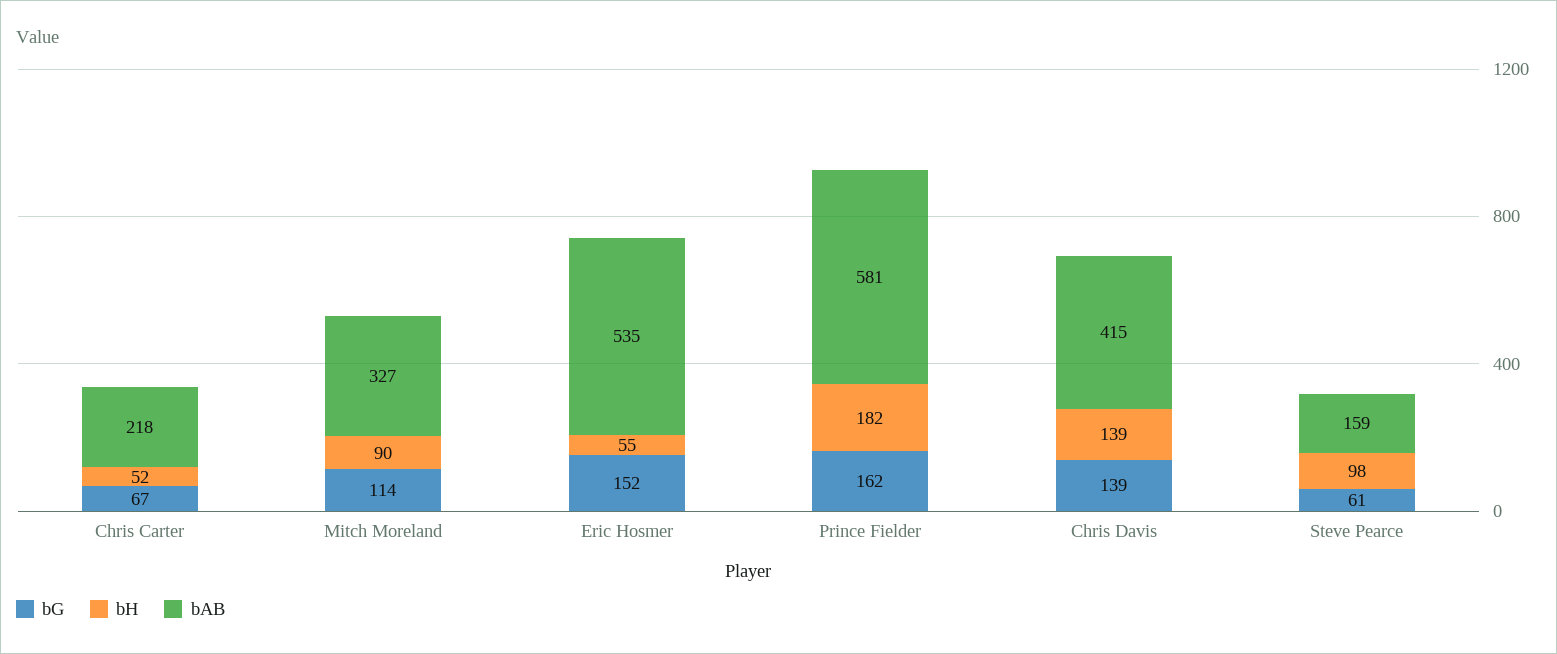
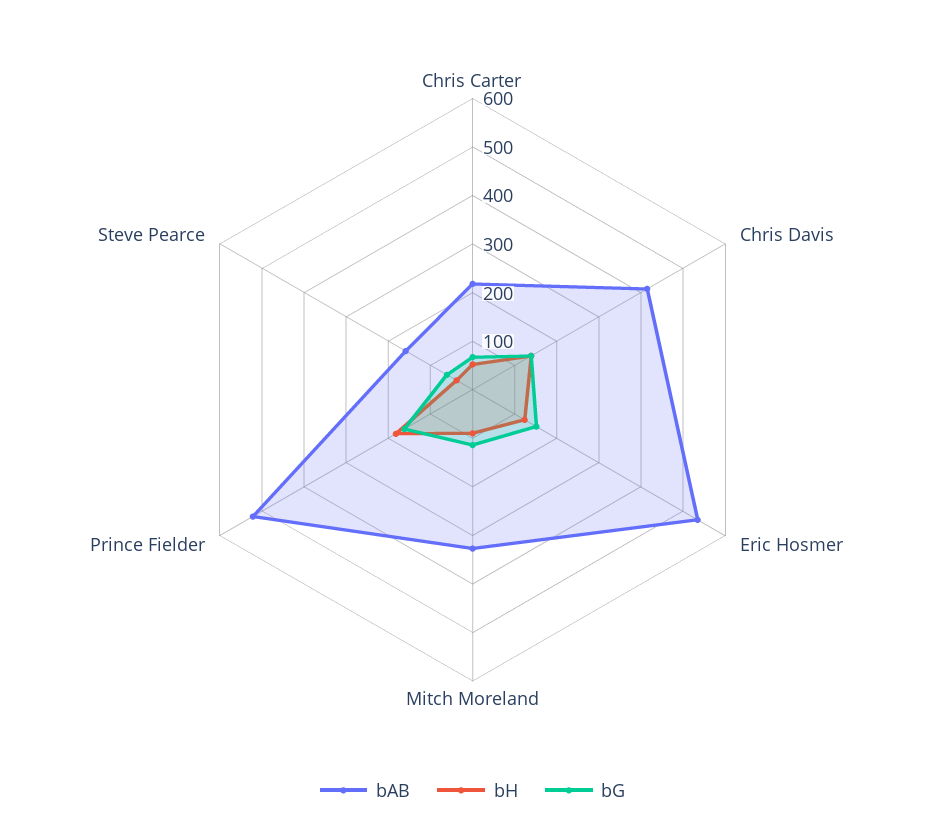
  {
    "bG": {
      "Chris Carter": 67,
      "Mitch Moreland": 114,
      "Eric Hosmer": 152,
      "Prince Fielder": 162,
      "Chris Davis": 139,
      "Steve Pearce": 61
    },
    "bH": {
      "Chris Carter": 52,
      "Mitch Moreland": 90,
-     "Eric Hosmer": 55,
+     "Eric Hosmer": 120,
      "Prince Fielder": 182,
      "Chris Davis": 139,
-     "Steve Pearce": 98
+     "Steve Pearce": 40
    },
    "bAB": {
      "Chris Carter": 218,
      "Mitch Moreland": 327,
      "Eric Hosmer": 535,
-     "Prince Fielder": 581,
+     "Prince Fielder": 520,
      "Chris Davis": 415,
      "Steve Pearce": 159
    }
  }

